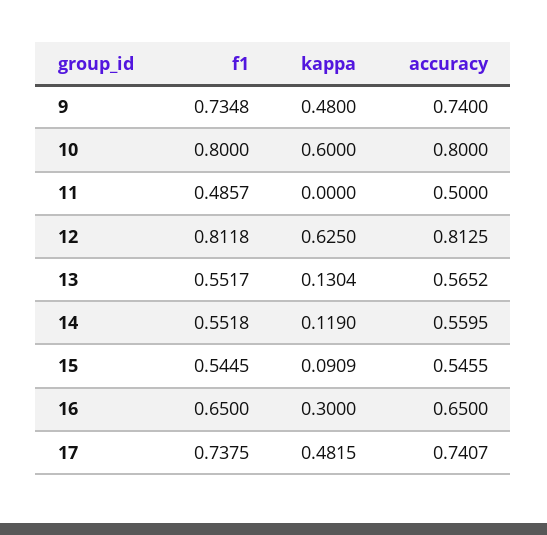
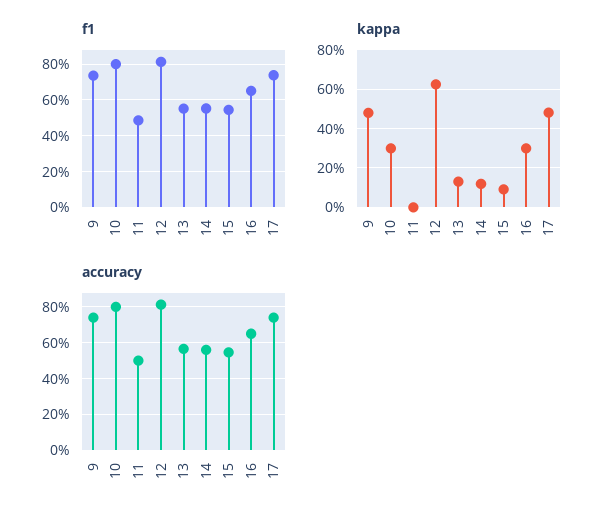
  {
    "f1": {
      "9": 0.7348,
      "10": 0.8,
      "11": 0.4857,
      "12": 0.8118,
      "13": 0.5517,
      "14": 0.5518,
      "15": 0.5445,
      "16": 0.65,
      "17": 0.7375
    },
    "kappa": {
      "9": 0.48,
-     "10": 0.6,
+     "10": 0.3,
      "11": 0,
      "12": 0.625,
      "13": 0.1304,
      "14": 0.119,
      "15": 0.0909,
      "16": 0.3,
      "17": 0.4815
    },
    "accuracy": {
      "9": 0.74,
      "10": 0.8,
      "11": 0.5,
      "12": 0.8125,
      "13": 0.5652,
      "14": 0.5595,
      "15": 0.5455,
      "16": 0.65,
      "17": 0.7407
    }
  }

